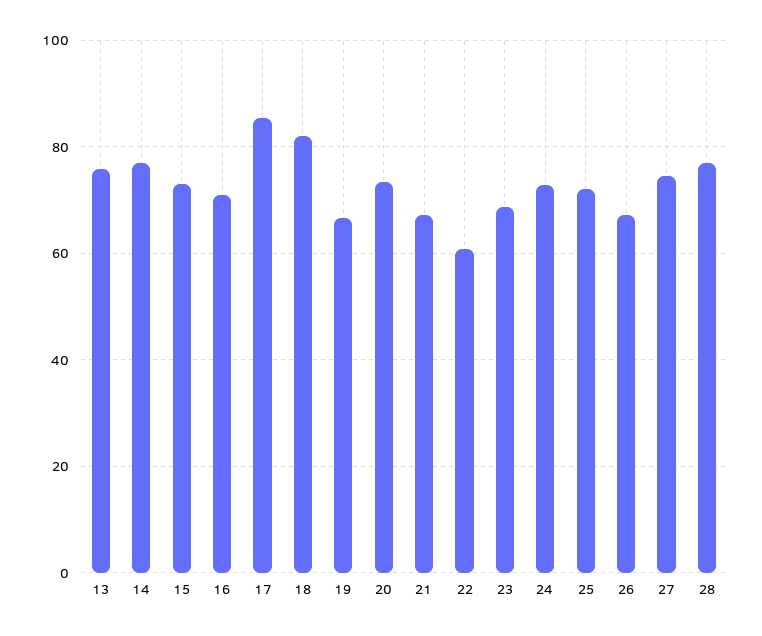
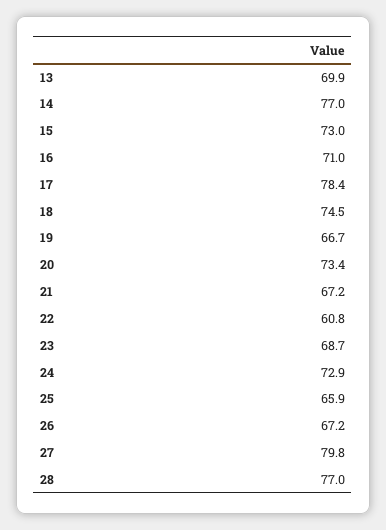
  {
-   "13": 76,
+   "13": 69.9,
    "14": 77,
    "15": 73,
    "16": 71,
-   "17": 86,
+   "17": 78.4,
-   "18": 82,
+   "18": 74.5,
    "19": 66.7,
    "20": 73.4,
    "21": 67.2,
    "22": 60.8,
    "23": 68.7,
    "24": 72.9,
-   "25": 72,
+   "25": 65.9,
    "26": 67.2,
-   "27": 74,
+   "27": 79.8,
    "28": 77
  }

